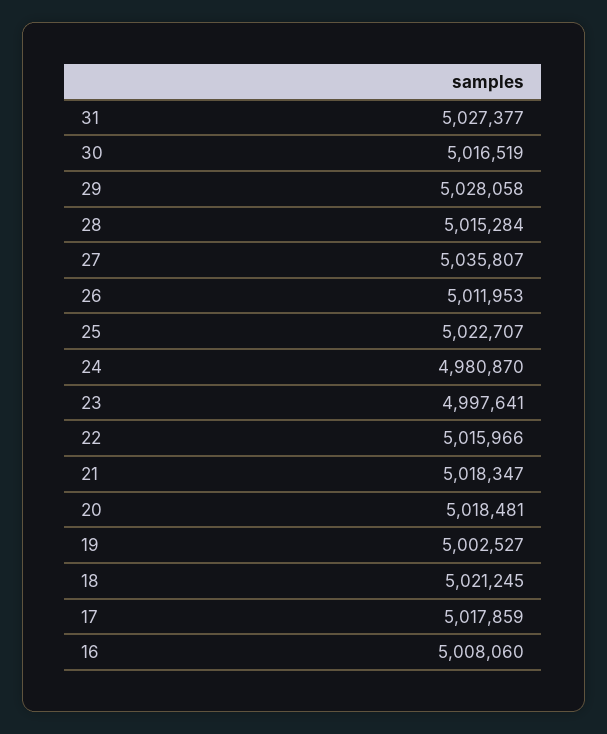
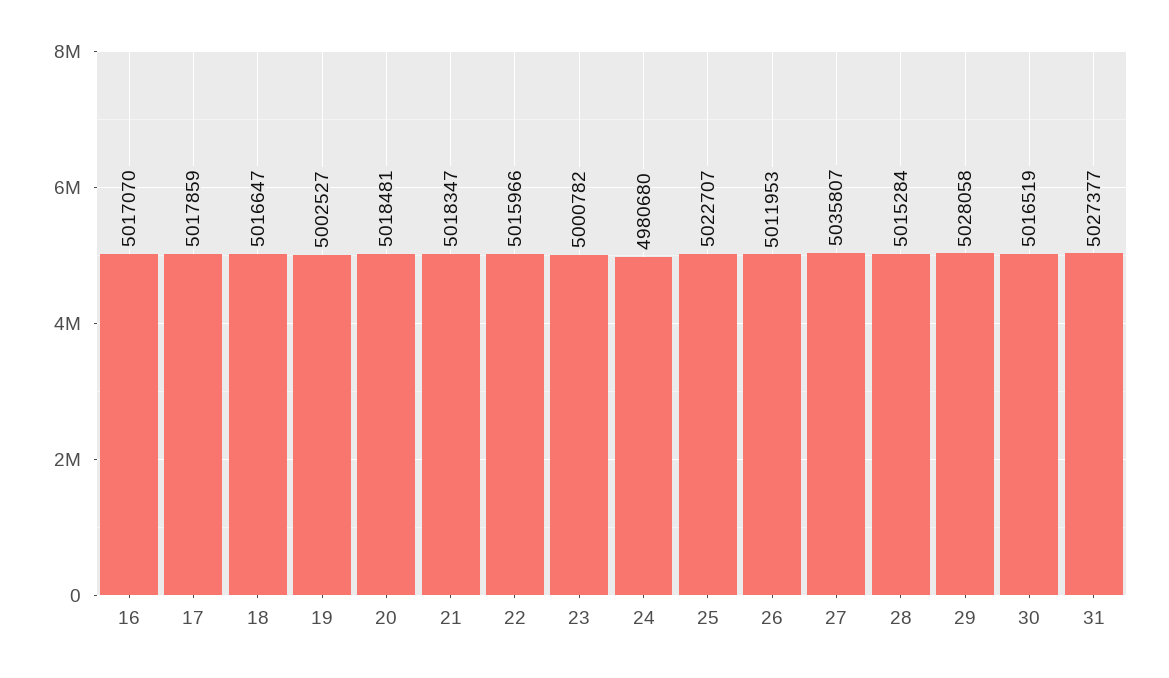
  {
    "31": 5027377,
    "30": 5016519,
    "29": 5028058,
    "28": 5015284,
    "27": 5035807,
    "26": 5011953,
    "25": 5022707,
-   "24": 4980870,
+   "24": 4980680,
-   "23": 4997641,
+   "23": 5000782,
    "22": 5015966,
    "21": 5018347,
    "20": 5018481,
    "19": 5002527,
-   "18": 5021245,
+   "18": 5016647,
    "17": 5017859,
-   "16": 5008060
+   "16": 5017070
  }

